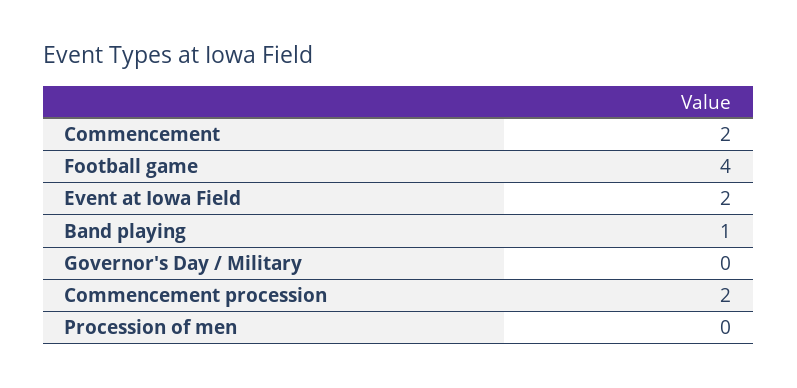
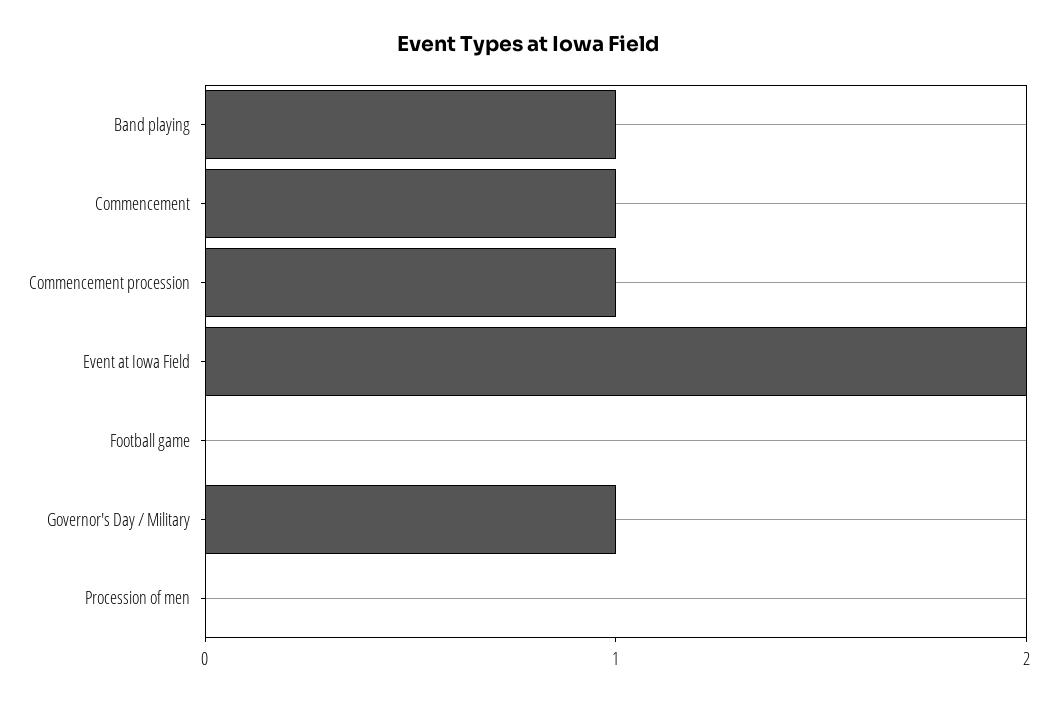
  {
-   "Commencement": 2,
+   "Commencement": 1,
-   "Football game": 4,
+   "Football game": 0,
    "Event at Iowa Field": 2,
    "Band playing": 1,
-   "Governor's Day / Military": 0,
+   "Governor's Day / Military": 1,
-   "Commencement procession": 2,
+   "Commencement procession": 1,
    "Procession of men": 0
  }

